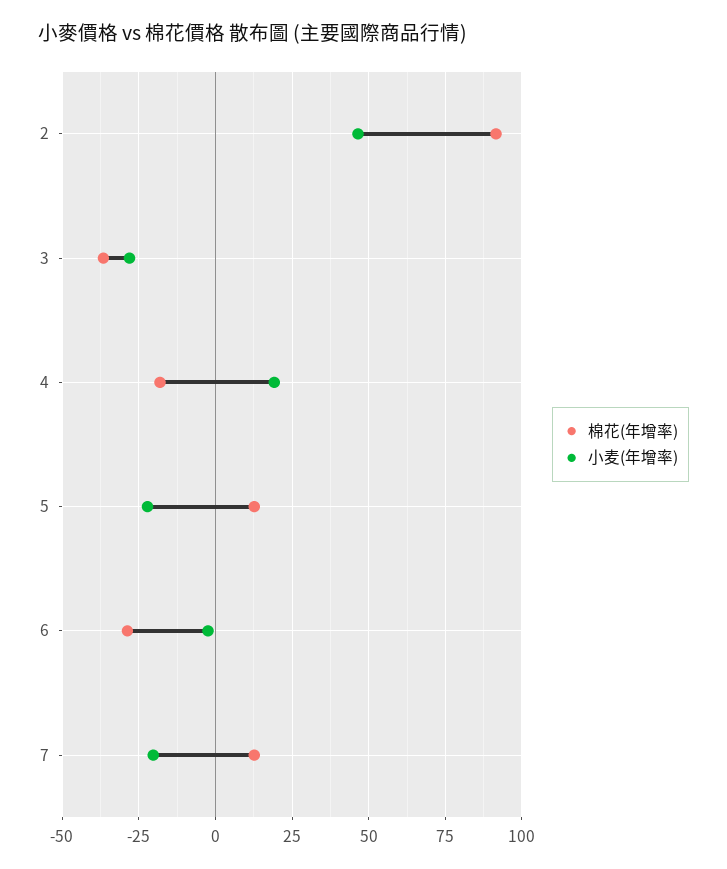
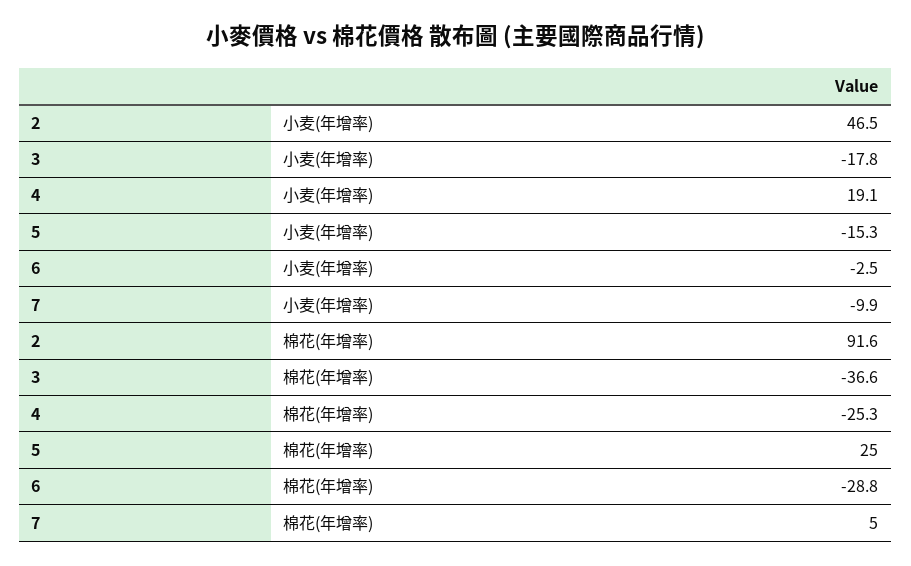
  {
    "棉花(年增率)": {
      "2": 91.6,
      "3": -36.6,
-     "4": -17.5,
+     "4": -25.3,
-     "5": 12.5,
+     "5": 25,
      "6": -28.8,
-     "7": 12.5
+     "7": 5
    },
    "小麦(年增率)": {
      "2": 46.5,
-     "3": -27.5,
+     "3": -17.8,
      "4": 19.1,
-     "5": -22.5,
+     "5": -15.3,
      "6": -2.5,
-     "7": -20
+     "7": -9.9
    }
  }

